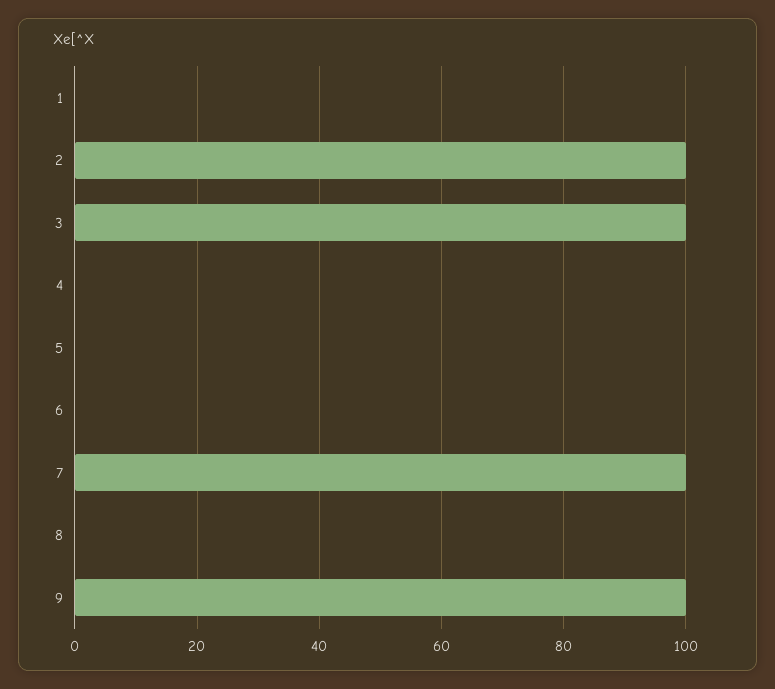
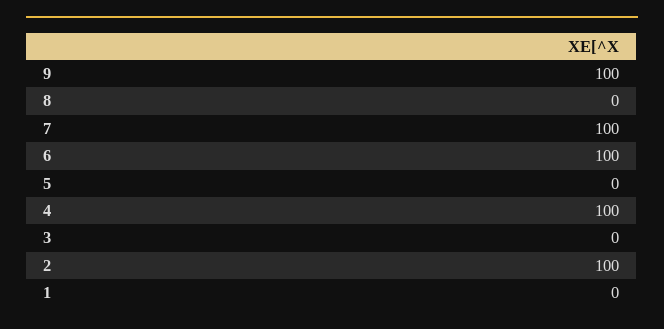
  {
    "1": 0,
    "2": 100,
-   "3": 100,
+   "3": 0,
-   "4": 0,
+   "4": 100,
    "5": 0,
-   "6": 0,
+   "6": 100,
    "7": 100,
    "8": 0,
    "9": 100
  }

